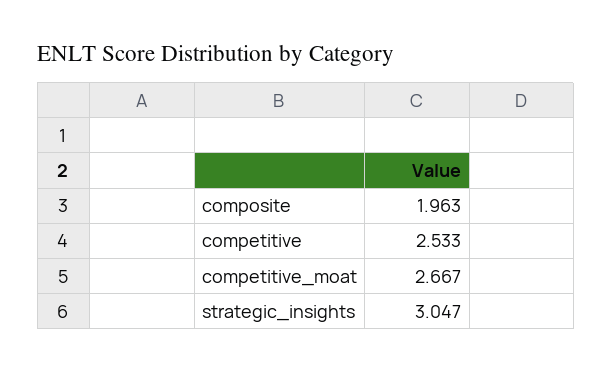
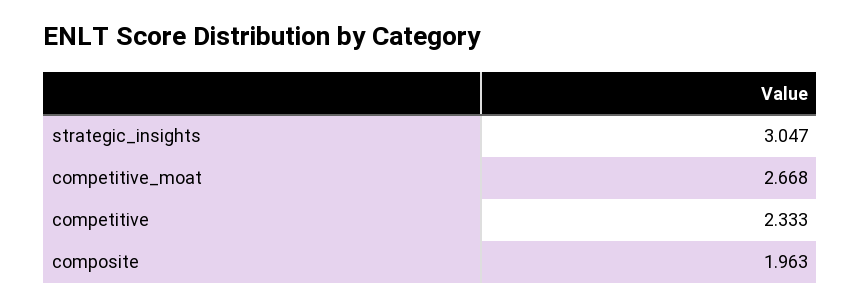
  {
    "composite": 1.963,
-   "competitive": 2.533,
+   "competitive": 2.333,
-   "competitive_moat": 2.667,
+   "competitive_moat": 2.668,
    "strategic_insights": 3.047
  }

